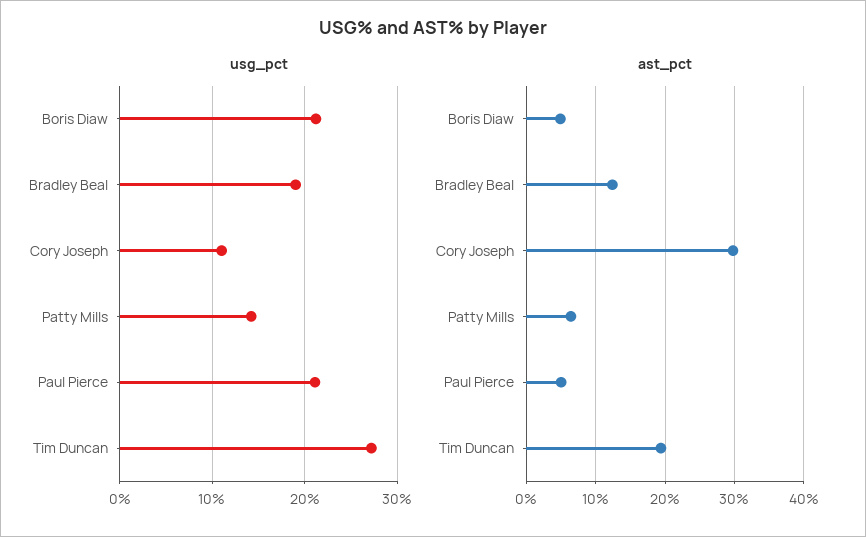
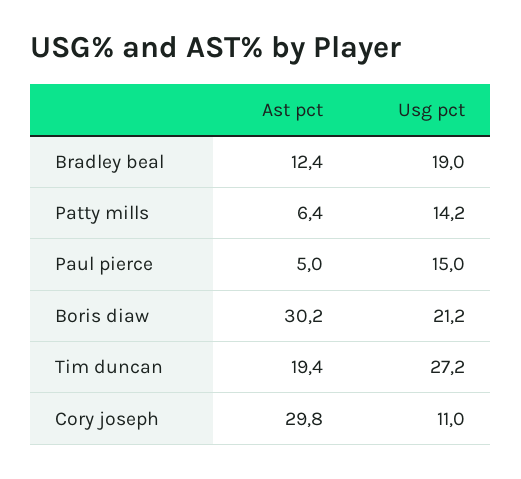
  {
    "usg_pct": {
      "Boris Diaw": 21.2,
      "Bradley Beal": 19,
      "Cory Joseph": 11,
      "Patty Mills": 14.2,
-     "Paul Pierce": 21,
+     "Paul Pierce": 15,
      "Tim Duncan": 27.2
    },
    "ast_pct": {
-     "Boris Diaw": 5,
+     "Boris Diaw": 30.2,
      "Bradley Beal": 12.4,
      "Cory Joseph": 29.8,
      "Patty Mills": 6.4,
      "Paul Pierce": 5,
      "Tim Duncan": 19.4
    }
  }

